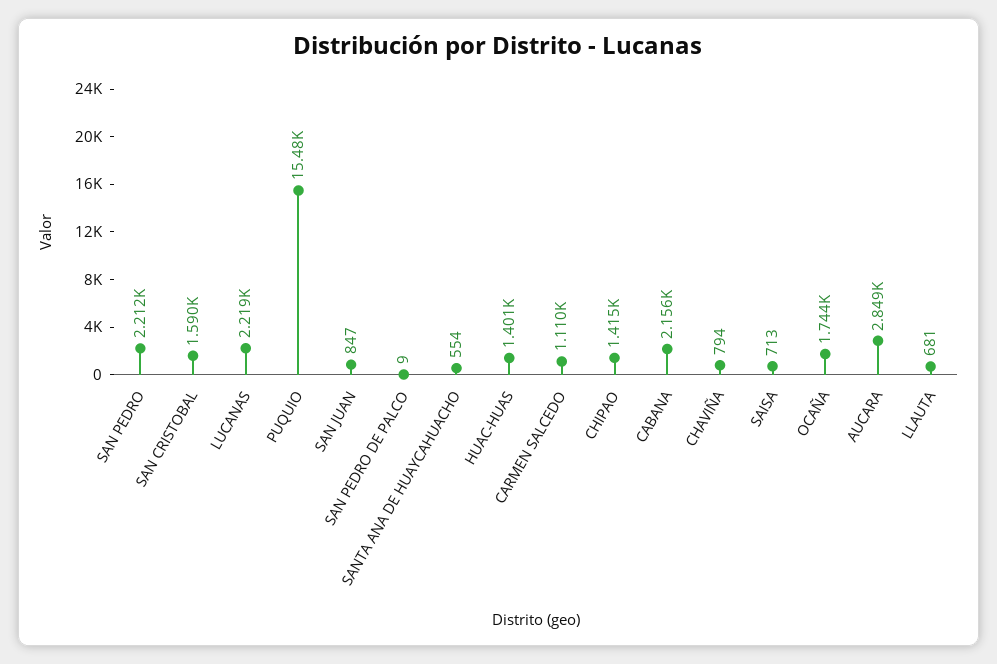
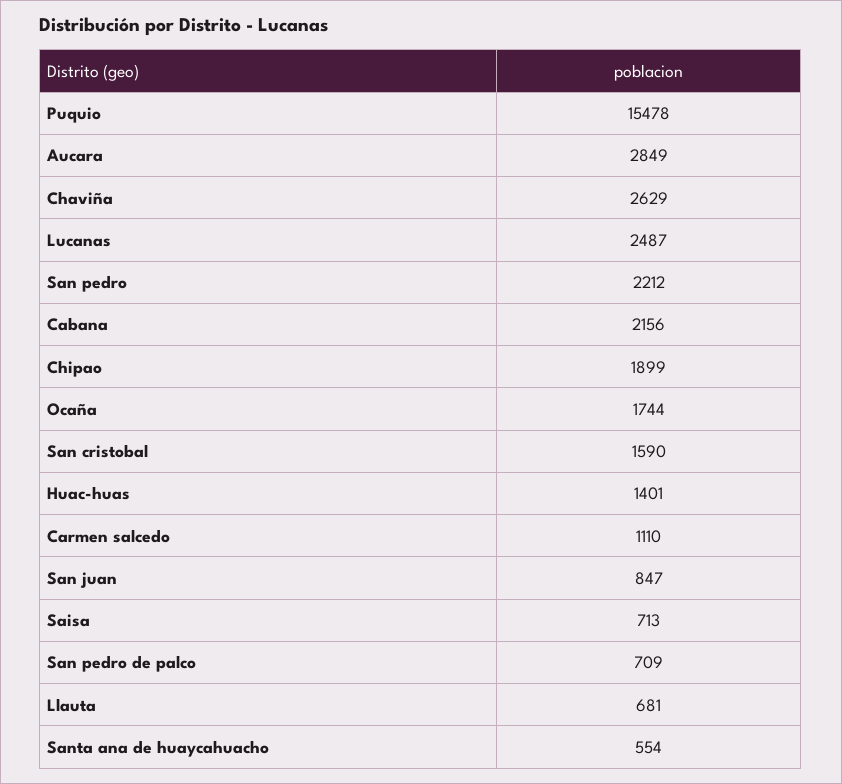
  {
    "SAN PEDRO": 2212,
    "SAN CRISTOBAL": 1590,
-   "LUCANAS": 2219,
+   "LUCANAS": 2487,
    "PUQUIO": 15478,
    "SAN JUAN": 847,
-   "SAN PEDRO DE PALCO": 9,
+   "SAN PEDRO DE PALCO": 709,
    "SANTA ANA DE HUAYCAHUACHO": 554,
    "HUAC-HUAS": 1401,
    "CARMEN SALCEDO": 1110,
-   "CHIPAO": 1415,
+   "CHIPAO": 1899,
    "CABANA": 2156,
-   "CHAVIÑA": 794,
+   "CHAVIÑA": 2629,
    "SAISA": 713,
    "OCAÑA": 1744,
    "AUCARA": 2849,
    "LLAUTA": 681
  }

